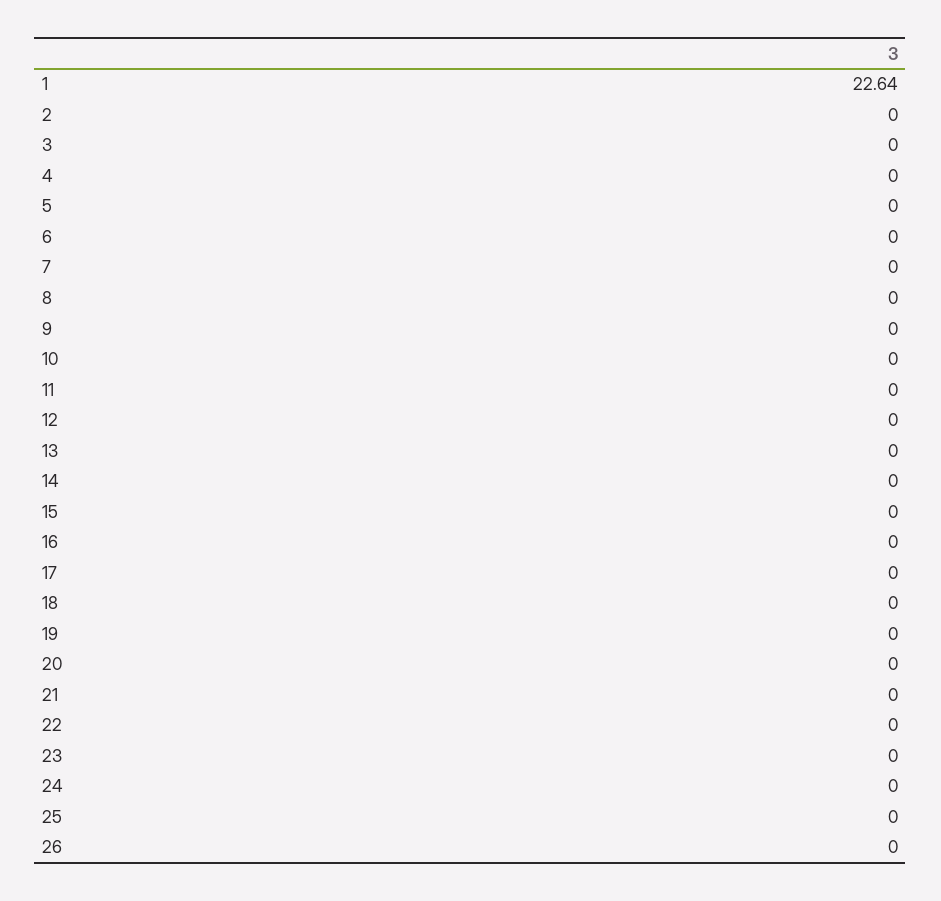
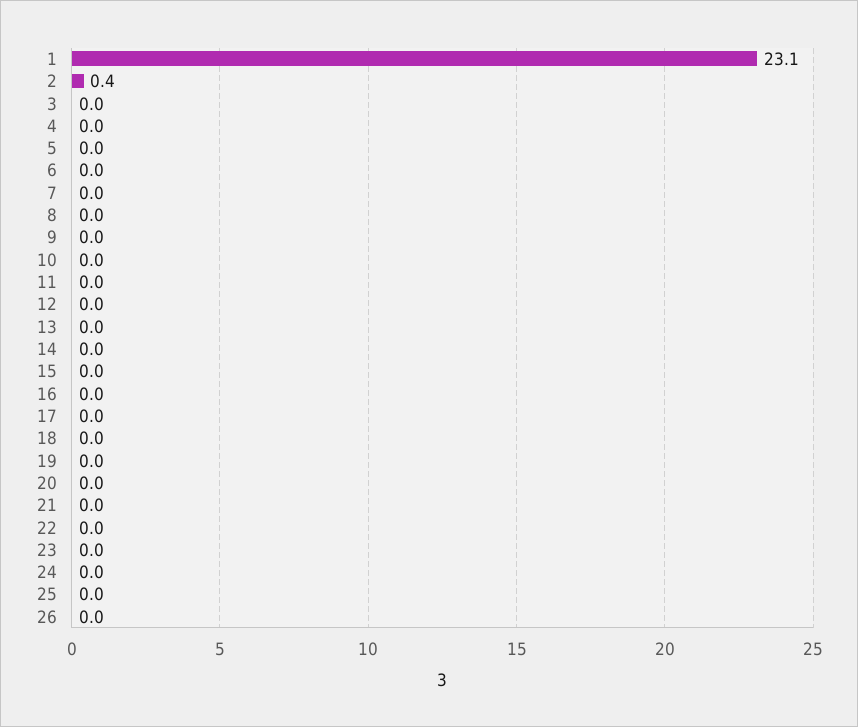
  {
-   "1": 22.64,
+   "1": 23.1,
-   "2": 0,
+   "2": 0.4,
    "3": 0,
    "4": 0,
    "5": 0,
    "6": 0,
    "7": 0,
    "8": 0,
    "9": 0,
    "10": 0,
    "11": 0,
    "12": 0,
    "13": 0,
    "14": 0,
    "15": 0,
    "16": 0,
    "17": 0,
    "18": 0,
    "19": 0,
    "20": 0,
    "21": 0,
    "22": 0,
    "23": 0,
    "24": 0,
    "25": 0,
    "26": 0
  }

